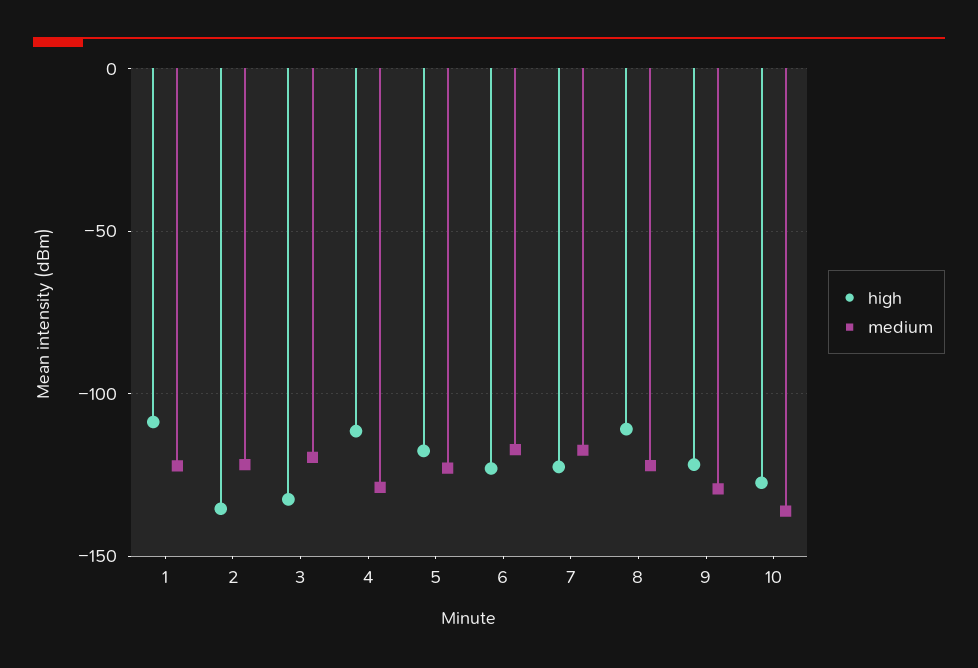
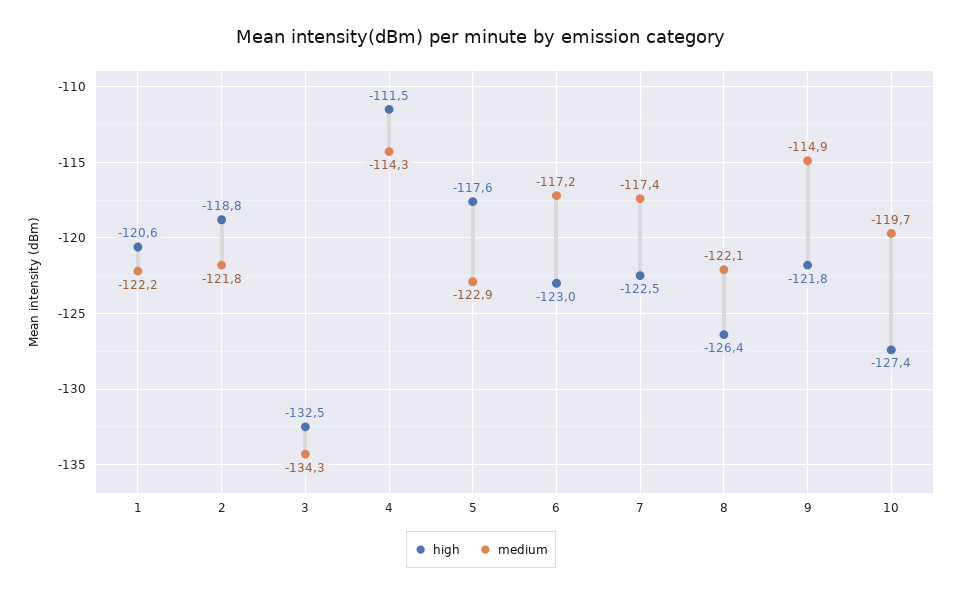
  {
    "high": {
-     "1": -110,
+     "1": -120.6,
-     "2": -135,
+     "2": -118.8,
      "3": -132.5,
      "4": -111.5,
      "5": -117.6,
      "6": -123,
      "7": -122.5,
-     "8": -110,
+     "8": -126.4,
      "9": -121.8,
      "10": -127.4
    },
    "medium": {
      "1": -122.2,
      "2": -121.8,
-     "3": -120,
+     "3": -134.3,
-     "4": -130,
+     "4": -114.3,
      "5": -122.9,
      "6": -117.2,
      "7": -117.4,
      "8": -122.1,
-     "9": -130,
+     "9": -114.9,
-     "10": -135
+     "10": -119.7
    }
  }

